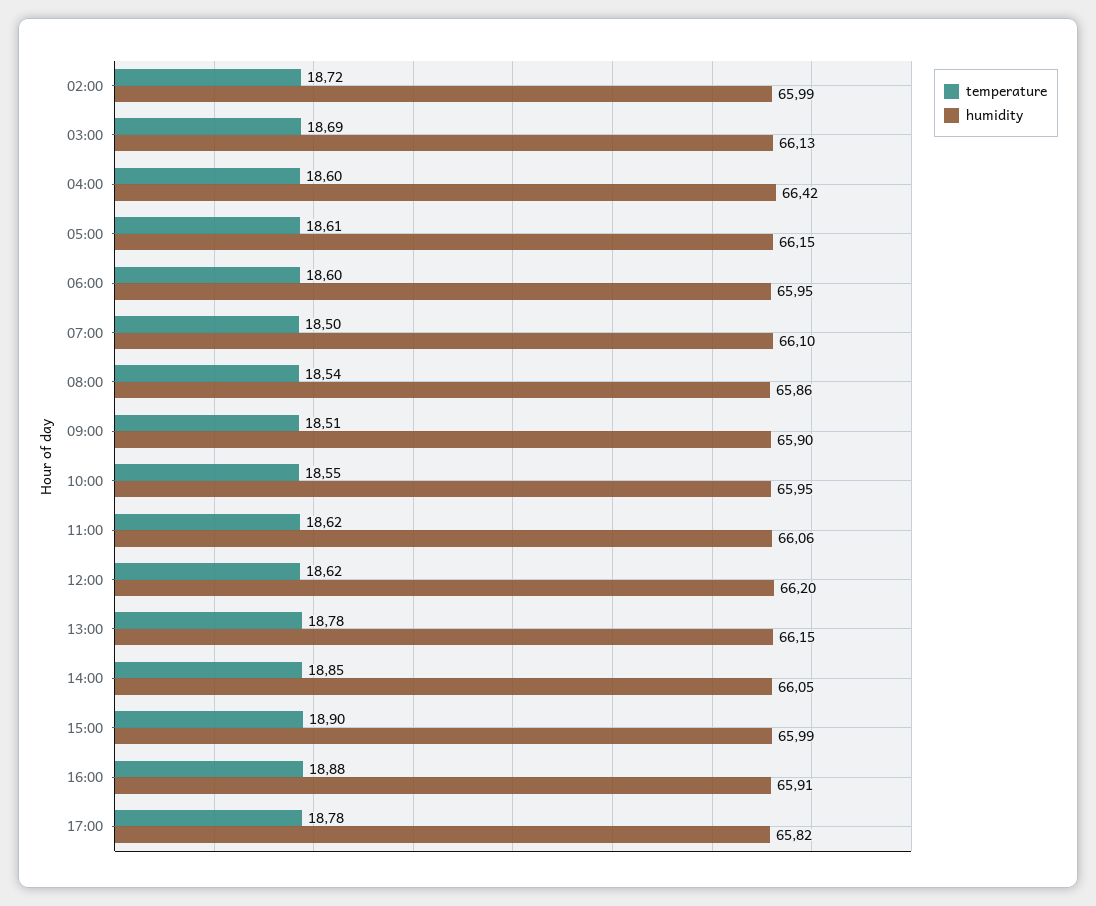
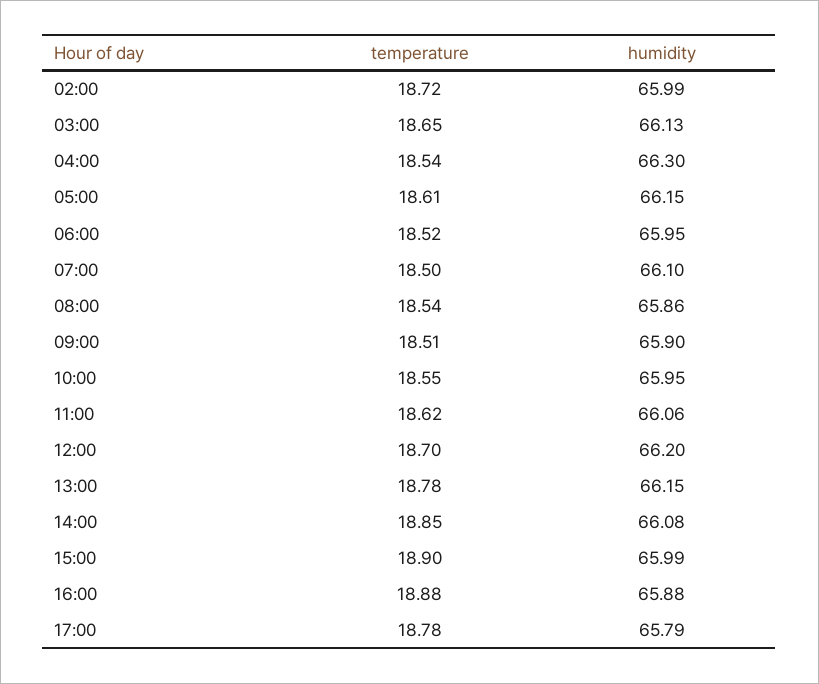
  {
    "temperature": {
      "02:00": 18.72,
-     "03:00": 18.69,
+     "03:00": 18.65,
-     "04:00": 18.6,
+     "04:00": 18.54,
      "05:00": 18.61,
-     "06:00": 18.6,
+     "06:00": 18.52,
      "07:00": 18.5,
      "08:00": 18.54,
      "09:00": 18.51,
      "10:00": 18.55,
      "11:00": 18.62,
-     "12:00": 18.62,
+     "12:00": 18.7,
      "13:00": 18.78,
      "14:00": 18.85,
      "15:00": 18.9,
      "16:00": 18.88,
      "17:00": 18.78
    },
    "humidity": {
      "02:00": 65.99,
      "03:00": 66.13,
-     "04:00": 66.42,
+     "04:00": 66.3,
      "05:00": 66.15,
      "06:00": 65.95,
      "07:00": 66.1,
      "08:00": 65.86,
      "09:00": 65.9,
      "10:00": 65.95,
      "11:00": 66.06,
      "12:00": 66.2,
      "13:00": 66.15,
-     "14:00": 66.05,
+     "14:00": 66.08,
      "15:00": 65.99,
-     "16:00": 65.91,
+     "16:00": 65.88,
-     "17:00": 65.82
+     "17:00": 65.79
    }
  }

